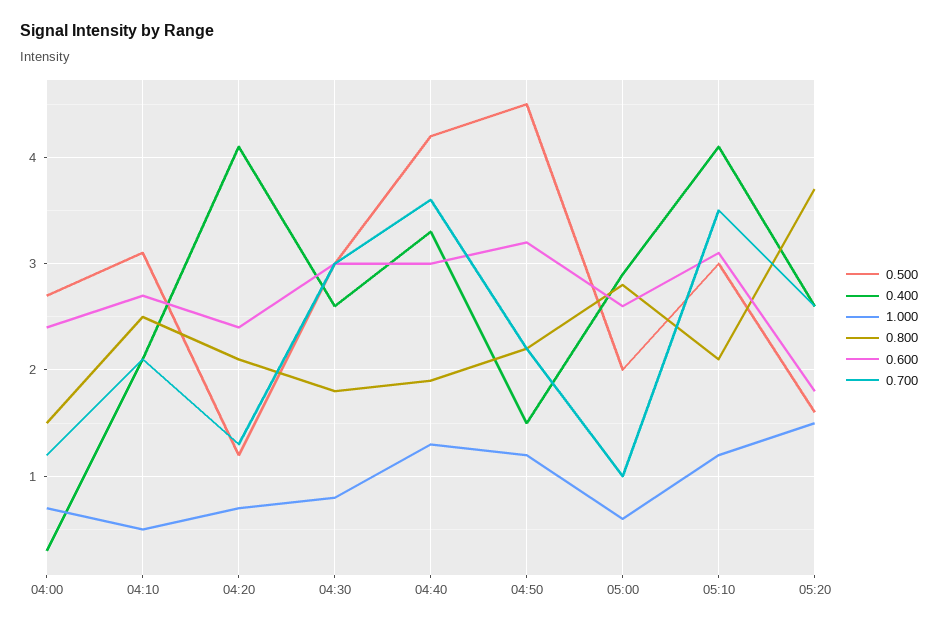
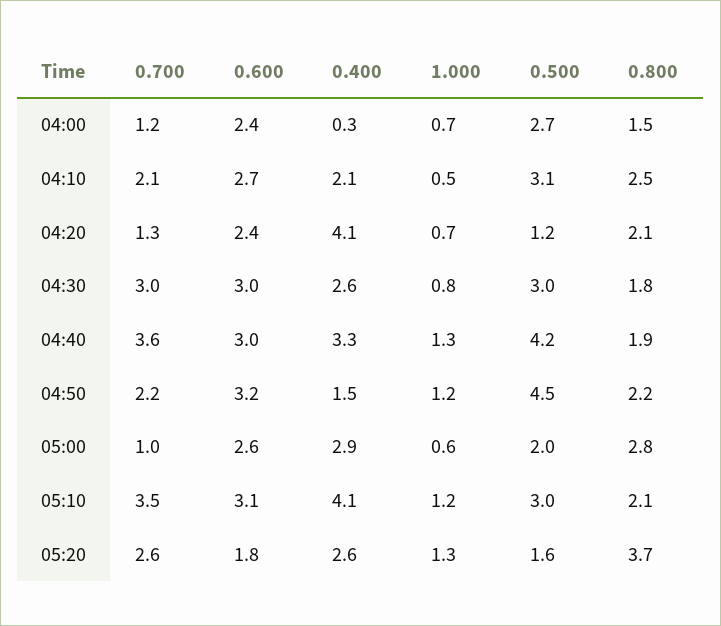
  {
    "0.500": {
      "04:00": 2.7,
      "04:10": 3.1,
      "04:20": 1.2,
      "04:30": 3,
      "04:40": 4.2,
      "04:50": 4.5,
      "05:00": 2,
      "05:10": 3,
      "05:20": 1.6
    },
    "0.400": {
      "04:00": 0.3,
      "04:10": 2.1,
      "04:20": 4.1,
      "04:30": 2.6,
      "04:40": 3.3,
      "04:50": 1.5,
      "05:00": 2.9,
      "05:10": 4.1,
      "05:20": 2.6
    },
    "1.000": {
      "04:00": 0.7,
      "04:10": 0.5,
      "04:20": 0.7,
      "04:30": 0.8,
      "04:40": 1.3,
      "04:50": 1.2,
      "05:00": 0.6,
      "05:10": 1.2,
-     "05:20": 1.5
+     "05:20": 1.3
    },
    "0.800": {
      "04:00": 1.5,
      "04:10": 2.5,
      "04:20": 2.1,
      "04:30": 1.8,
      "04:40": 1.9,
      "04:50": 2.2,
      "05:00": 2.8,
      "05:10": 2.1,
      "05:20": 3.7
    },
    "0.600": {
      "04:00": 2.4,
      "04:10": 2.7,
      "04:20": 2.4,
      "04:30": 3,
      "04:40": 3,
      "04:50": 3.2,
      "05:00": 2.6,
      "05:10": 3.1,
      "05:20": 1.8
    },
    "0.700": {
      "04:00": 1.2,
      "04:10": 2.1,
      "04:20": 1.3,
      "04:30": 3,
      "04:40": 3.6,
      "04:50": 2.2,
      "05:00": 1,
      "05:10": 3.5,
      "05:20": 2.6
    }
  }

